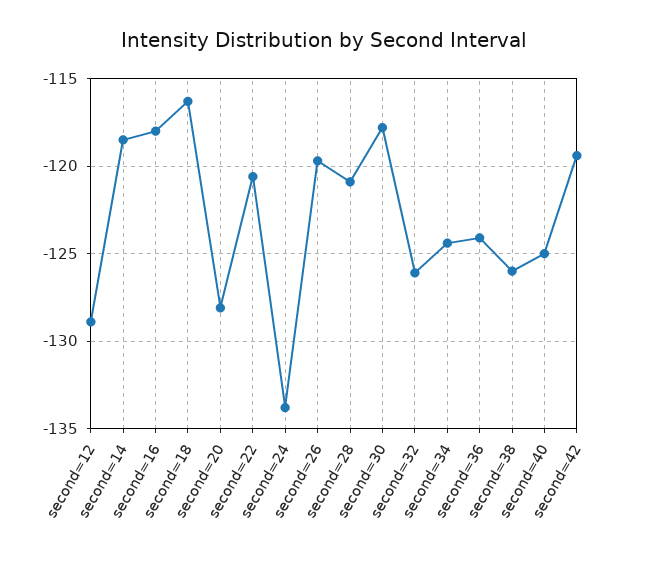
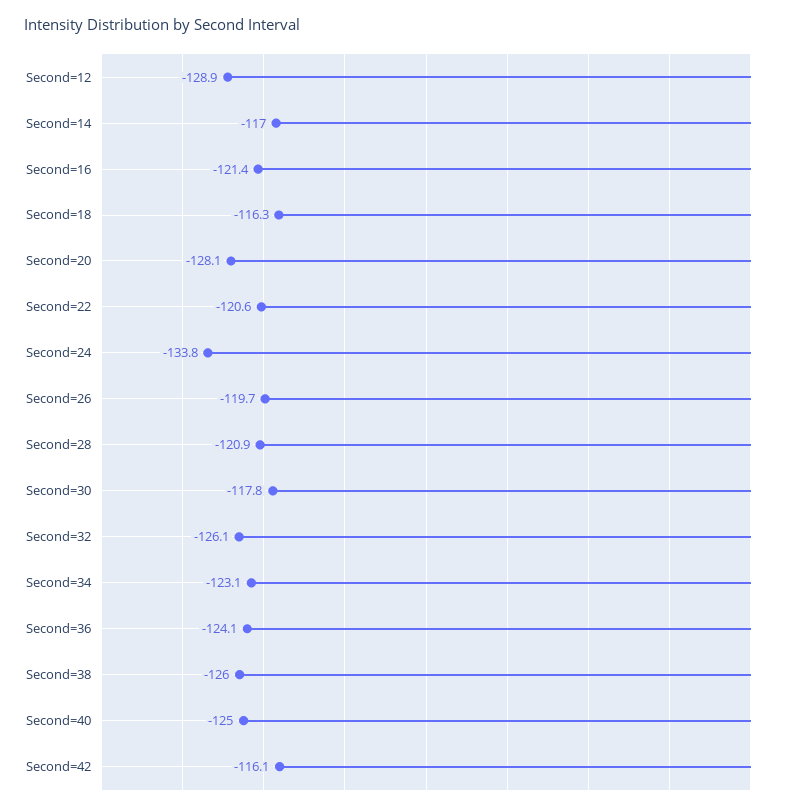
  {
    "second=12": -128.9,
-   "second=14": -118.5,
+   "second=14": -117,
-   "second=16": -118,
+   "second=16": -121.4,
    "second=18": -116.3,
    "second=20": -128.1,
    "second=22": -120.6,
    "second=24": -133.8,
    "second=26": -119.7,
    "second=28": -120.9,
    "second=30": -117.8,
    "second=32": -126.1,
-   "second=34": -124.5,
+   "second=34": -123.1,
    "second=36": -124.1,
    "second=38": -126,
    "second=40": -125,
-   "second=42": -119.5
+   "second=42": -116.1
  }

